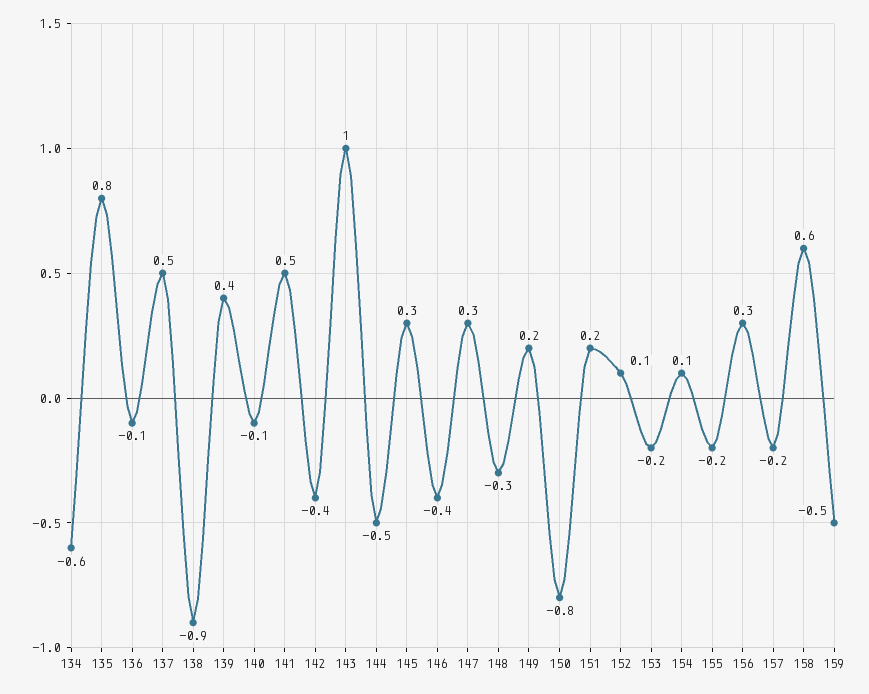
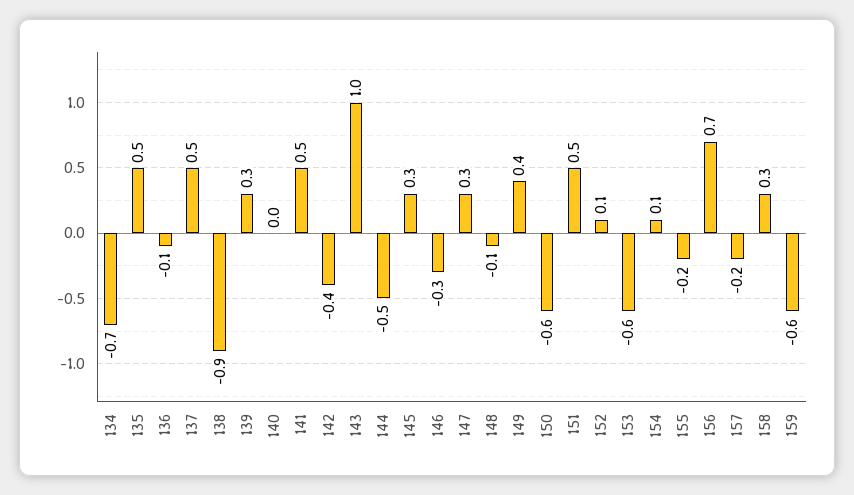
  {
-   "134": -0.6,
+   "134": -0.7,
-   "135": 0.8,
+   "135": 0.5,
    "136": -0.1,
    "137": 0.5,
    "138": -0.9,
-   "139": 0.4,
+   "139": 0.3,
-   "140": -0.1,
+   "140": 0,
    "141": 0.5,
    "142": -0.4,
    "143": 1,
    "144": -0.5,
    "145": 0.3,
-   "146": -0.4,
+   "146": -0.3,
    "147": 0.3,
-   "148": -0.3,
+   "148": -0.1,
-   "149": 0.2,
+   "149": 0.4,
-   "150": -0.8,
+   "150": -0.6,
-   "151": 0.2,
+   "151": 0.5,
    "152": 0.1,
-   "153": -0.2,
+   "153": -0.6,
    "154": 0.1,
    "155": -0.2,
-   "156": 0.3,
+   "156": 0.7,
    "157": -0.2,
-   "158": 0.6,
+   "158": 0.3,
-   "159": -0.5
+   "159": -0.6
  }

